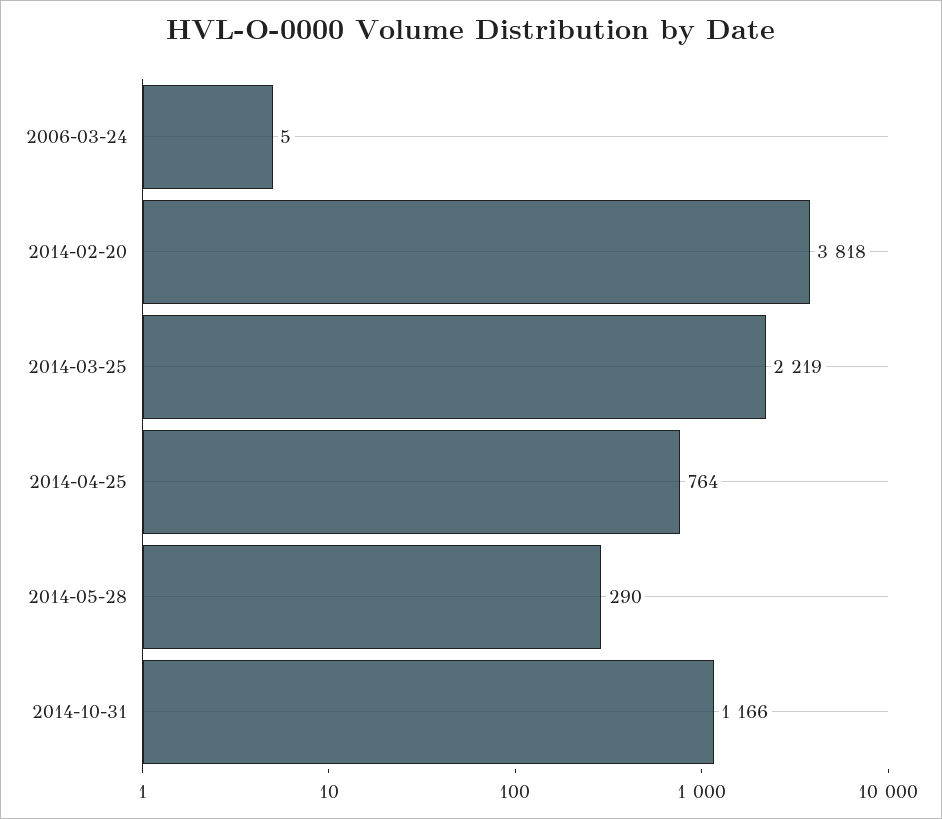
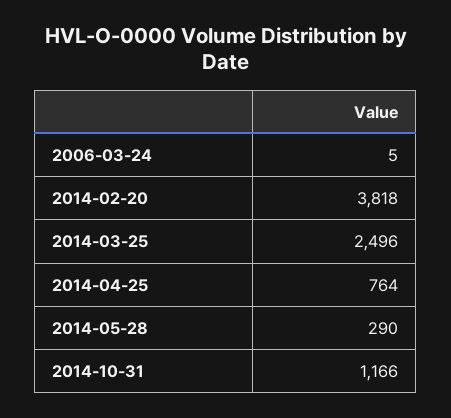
  {
    "2006-03-24": 5,
    "2014-02-20": 3818,
-   "2014-03-25": 2219,
+   "2014-03-25": 2496,
    "2014-04-25": 764,
    "2014-05-28": 290,
    "2014-10-31": 1166
  }

